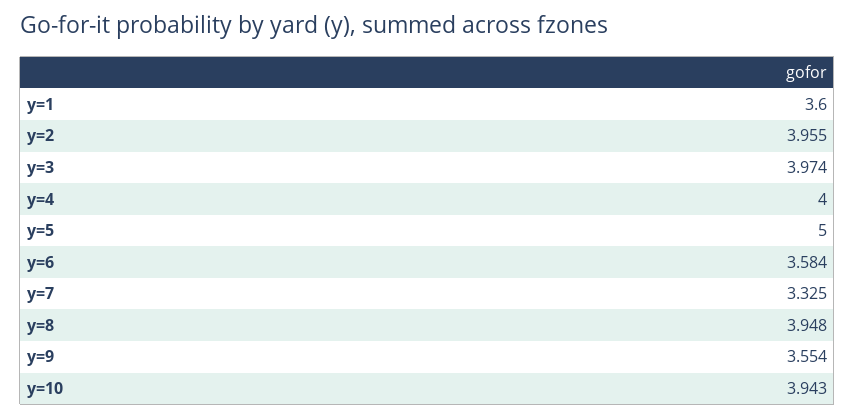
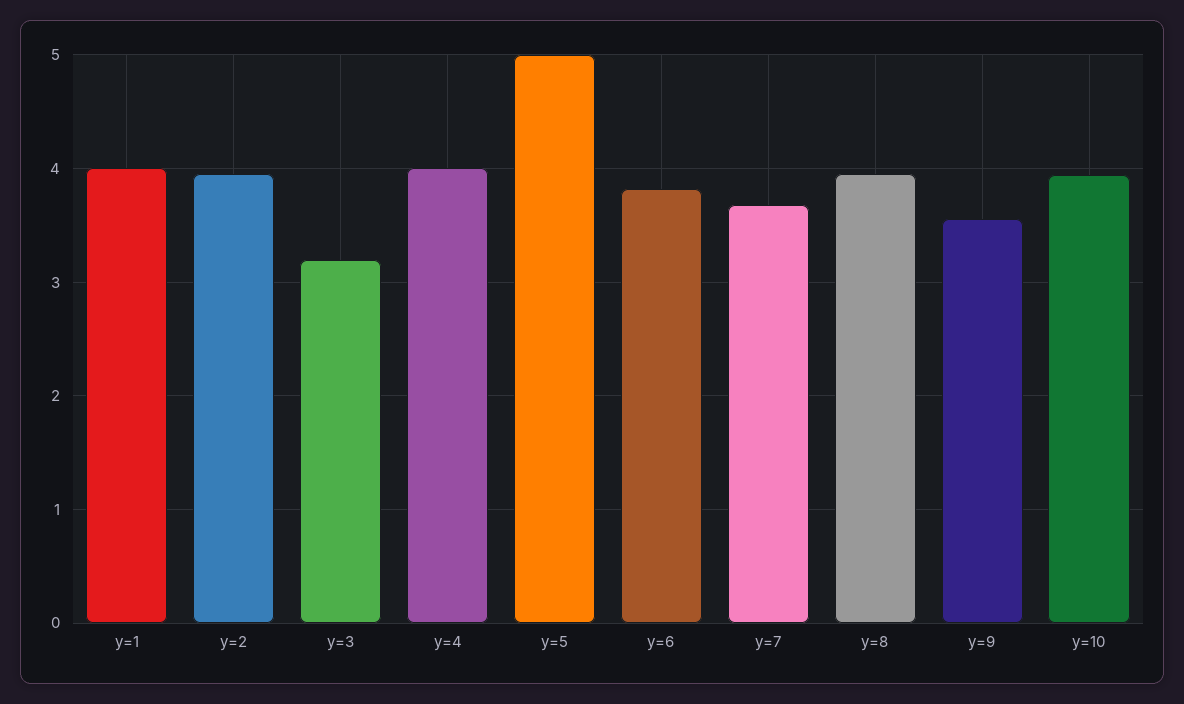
  {
-   "y=1": 3.6,
+   "y=1": 4,
    "y=2": 3.955,
-   "y=3": 3.974,
+   "y=3": 3.2,
    "y=4": 4,
    "y=5": 5,
-   "y=6": 3.584,
+   "y=6": 3.8,
-   "y=7": 3.325,
+   "y=7": 3.7,
    "y=8": 3.948,
    "y=9": 3.554,
    "y=10": 3.943
  }

